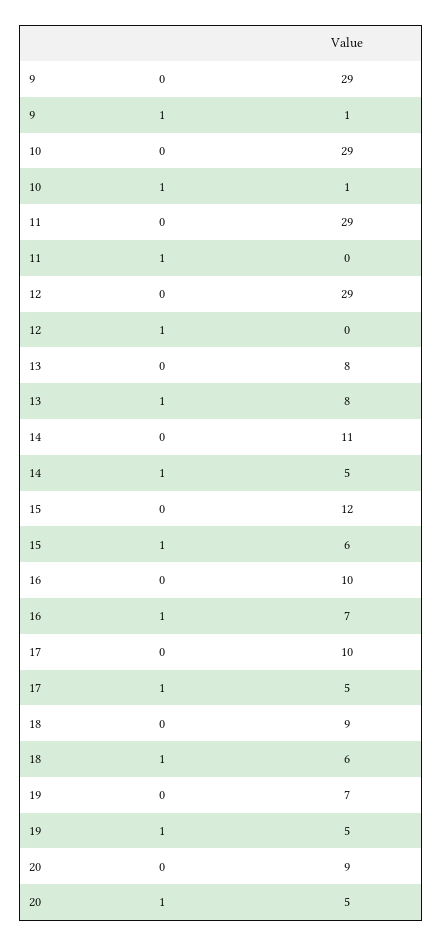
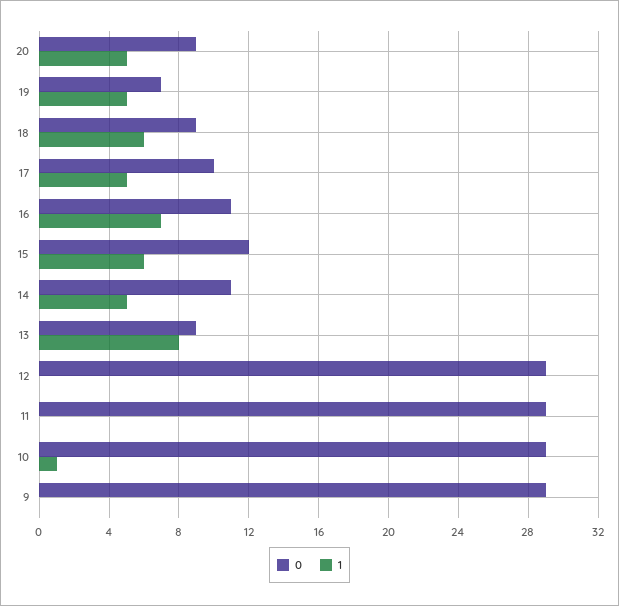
  {
    "0": {
      "9": 29,
      "10": 29,
      "11": 29,
      "12": 29,
-     "13": 8,
+     "13": 9,
      "14": 11,
      "15": 12,
-     "16": 10,
+     "16": 11,
      "17": 10,
      "18": 9,
      "19": 7,
      "20": 9
    },
    "1": {
-     "9": 1,
+     "9": 0,
      "10": 1,
      "11": 0,
      "12": 0,
      "13": 8,
      "14": 5,
      "15": 6,
      "16": 7,
      "17": 5,
      "18": 6,
      "19": 5,
      "20": 5
    }
  }

